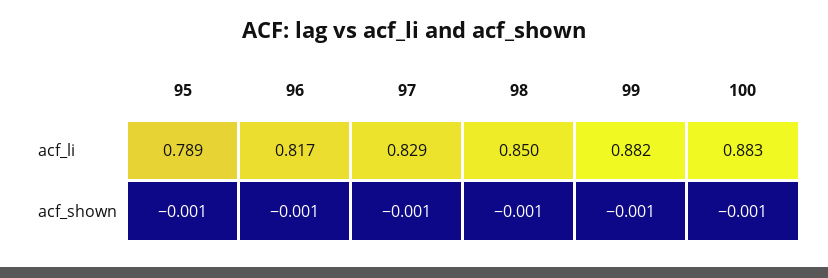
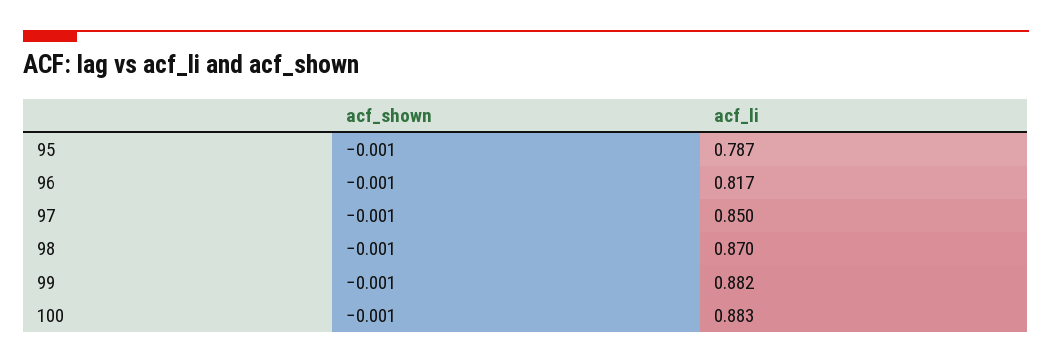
  {
    "95": {
-     "acf_li": 0.789,
+     "acf_li": 0.787,
      "acf_shown": -0.001
    },
    "96": {
      "acf_li": 0.817,
      "acf_shown": -0.001
    },
    "97": {
-     "acf_li": 0.829,
+     "acf_li": 0.85,
      "acf_shown": -0.001
    },
    "98": {
-     "acf_li": 0.85,
+     "acf_li": 0.87,
      "acf_shown": -0.001
    },
    "99": {
      "acf_li": 0.882,
      "acf_shown": -0.001
    },
    "100": {
      "acf_li": 0.883,
      "acf_shown": -0.001
    }
  }

